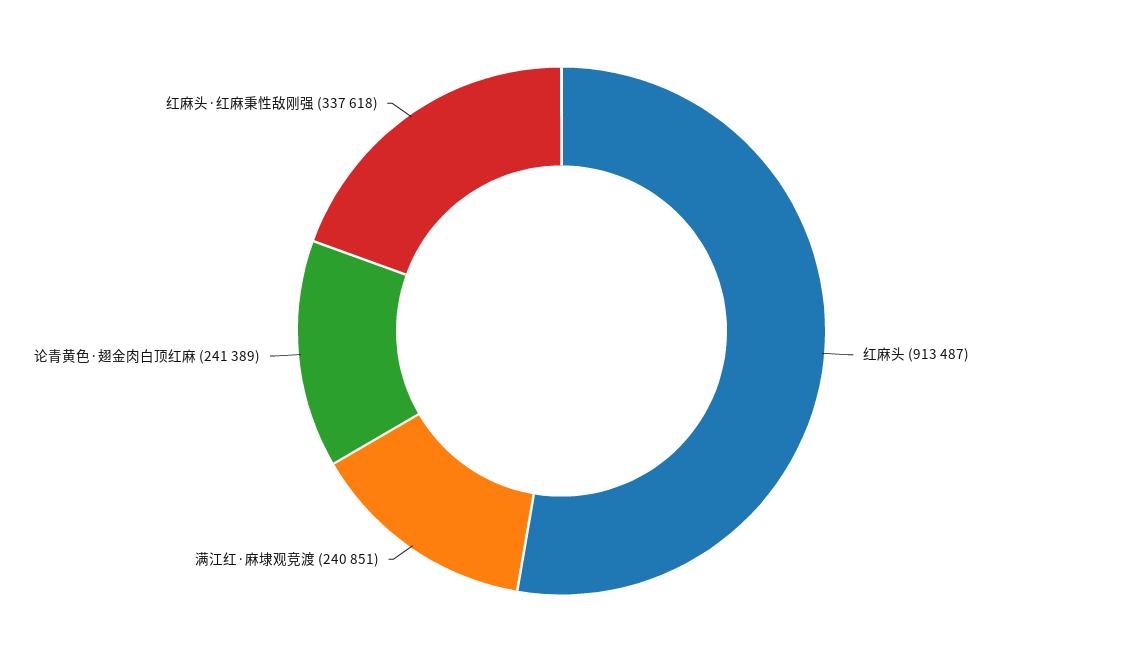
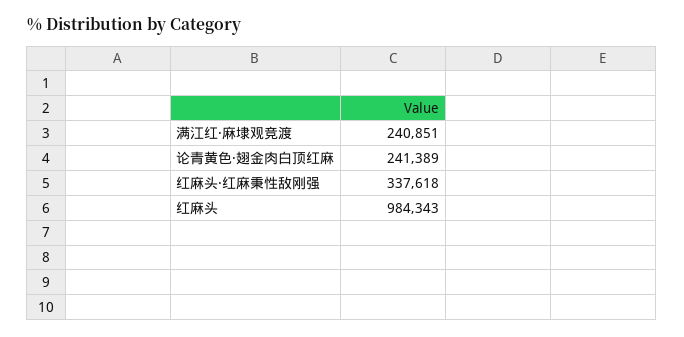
  {
-   "红麻头": 913487,
+   "红麻头": 984343,
    "满江红·麻埭观竞渡": 240851,
    "论青黄色·翅金肉白顶红麻": 241389,
    "红麻头·红麻秉性敌刚强": 337618
  }

